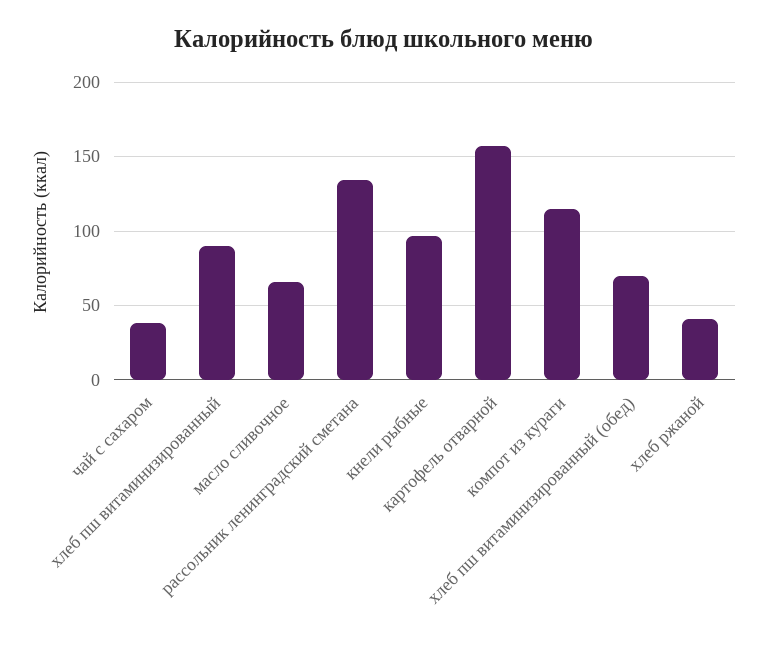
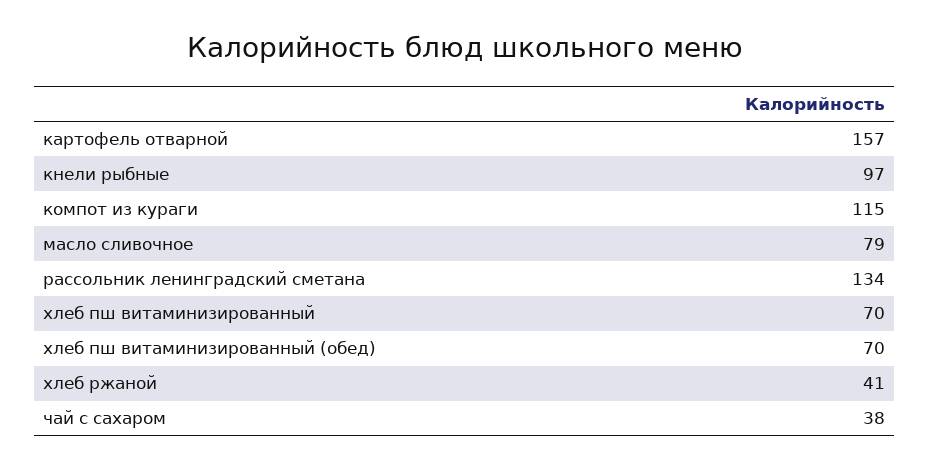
  {
    "чай с сахаром": 38,
-   "хлеб пш витаминизированный": 90,
+   "хлеб пш витаминизированный": 70,
-   "масло сливочное": 65,
+   "масло сливочное": 79,
    "рассольник ленинградский сметана": 134,
    "кнели рыбные": 97,
    "картофель отварной": 157,
    "компот из кураги": 115,
    "хлеб пш витаминизированный (обед)": 70,
    "хлеб ржаной": 41
  }

